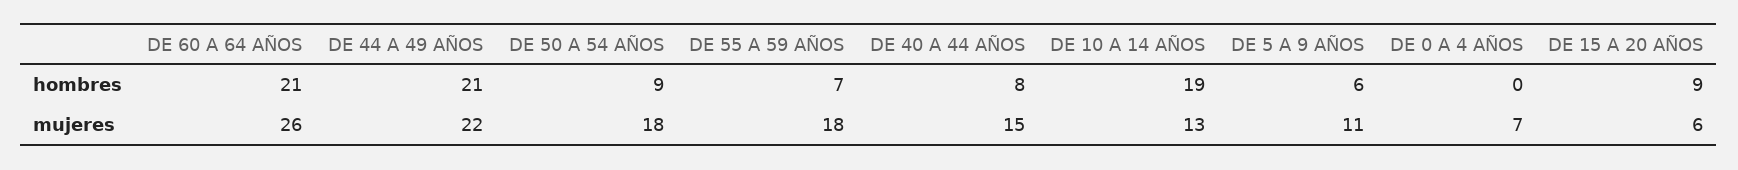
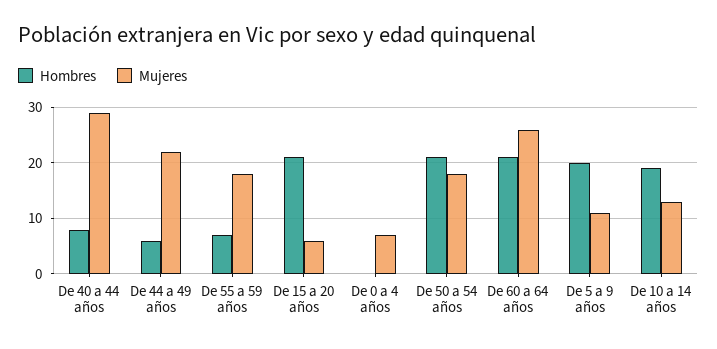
  {
    "hombres": {
      "DE 60 A 64 AÑOS": 21,
-     "DE 44 A 49 AÑOS": 21,
+     "DE 44 A 49 AÑOS": 5,
-     "DE 50 A 54 AÑOS": 9,
+     "DE 50 A 54 AÑOS": 20,
      "DE 55 A 59 AÑOS": 7,
      "DE 40 A 44 AÑOS": 8,
      "DE 10 A 14 AÑOS": 19,
-     "DE 5 A 9 AÑOS": 6,
+     "DE 5 A 9 AÑOS": 20,
      "DE 0 A 4 AÑOS": 0,
-     "DE 15 A 20 AÑOS": 9
+     "DE 15 A 20 AÑOS": 20
    },
    "mujeres": {
      "DE 60 A 64 AÑOS": 26,
      "DE 44 A 49 AÑOS": 22,
      "DE 50 A 54 AÑOS": 18,
      "DE 55 A 59 AÑOS": 18,
-     "DE 40 A 44 AÑOS": 15,
+     "DE 40 A 44 AÑOS": 30,
      "DE 10 A 14 AÑOS": 13,
      "DE 5 A 9 AÑOS": 11,
      "DE 0 A 4 AÑOS": 7,
      "DE 15 A 20 AÑOS": 6
    }
  }

